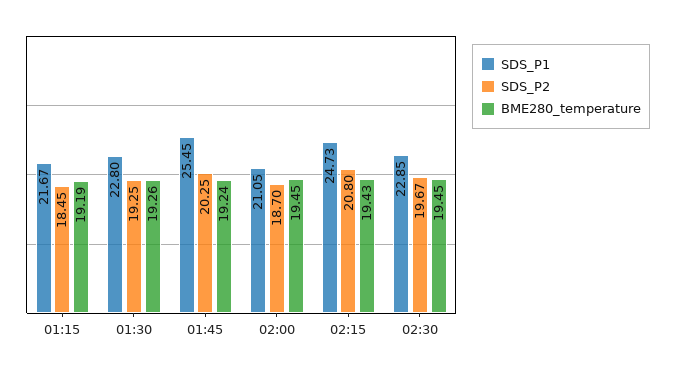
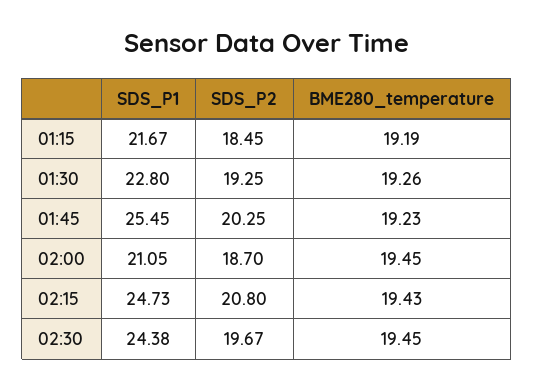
  {
    "SDS_P1": {
      "01:15": 21.67,
      "01:30": 22.8,
      "01:45": 25.45,
      "02:00": 21.05,
      "02:15": 24.73,
-     "02:30": 22.85
+     "02:30": 24.38
    },
    "SDS_P2": {
      "01:15": 18.45,
      "01:30": 19.25,
      "01:45": 20.25,
      "02:00": 18.7,
      "02:15": 20.8,
      "02:30": 19.67
    },
    "BME280_temperature": {
      "01:15": 19.19,
      "01:30": 19.26,
-     "01:45": 19.24,
+     "01:45": 19.23,
      "02:00": 19.45,
      "02:15": 19.43,
      "02:30": 19.45
    }
  }

